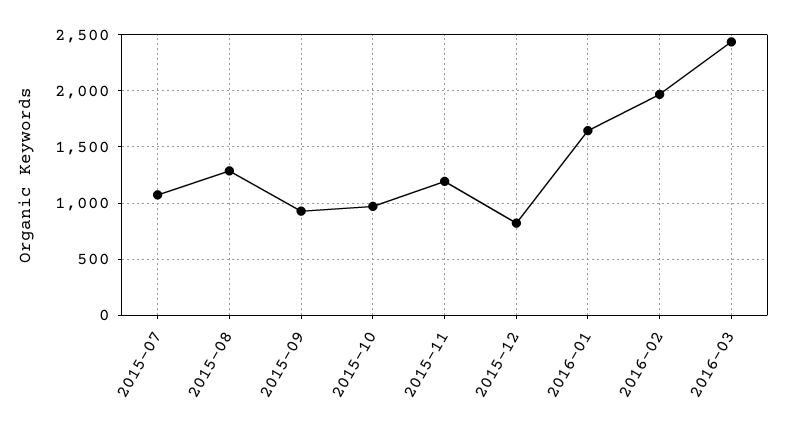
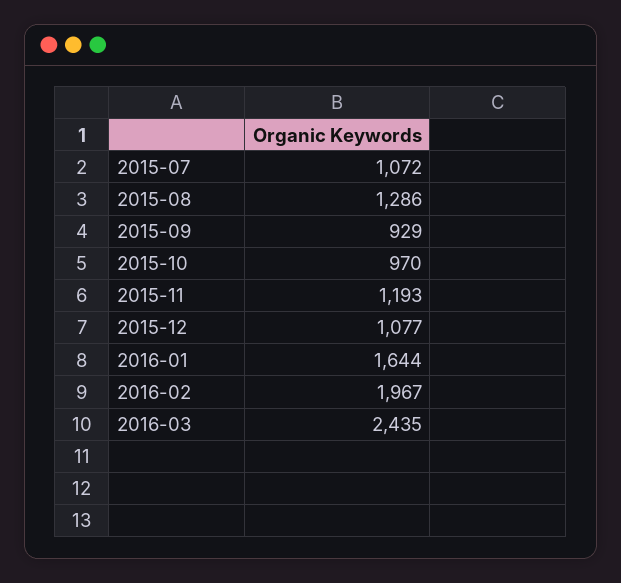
  {
    "2015-07": 1072,
    "2015-08": 1286,
    "2015-09": 929,
    "2015-10": 970,
    "2015-11": 1193,
-   "2015-12": 800,
+   "2015-12": 1077,
    "2016-01": 1644,
    "2016-02": 1967,
    "2016-03": 2435
  }

